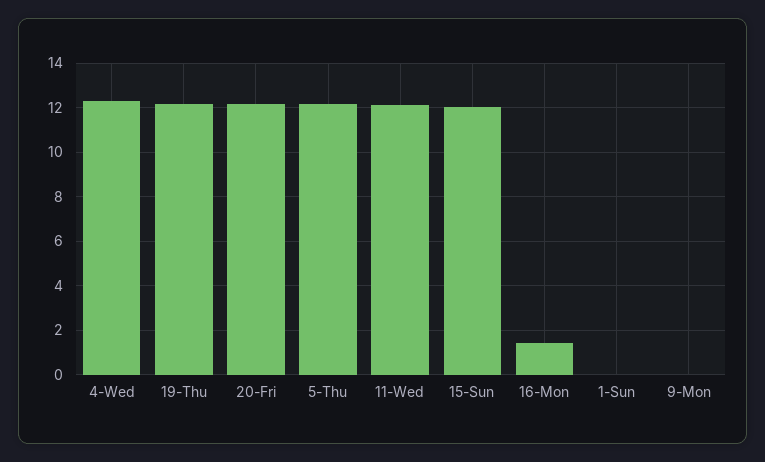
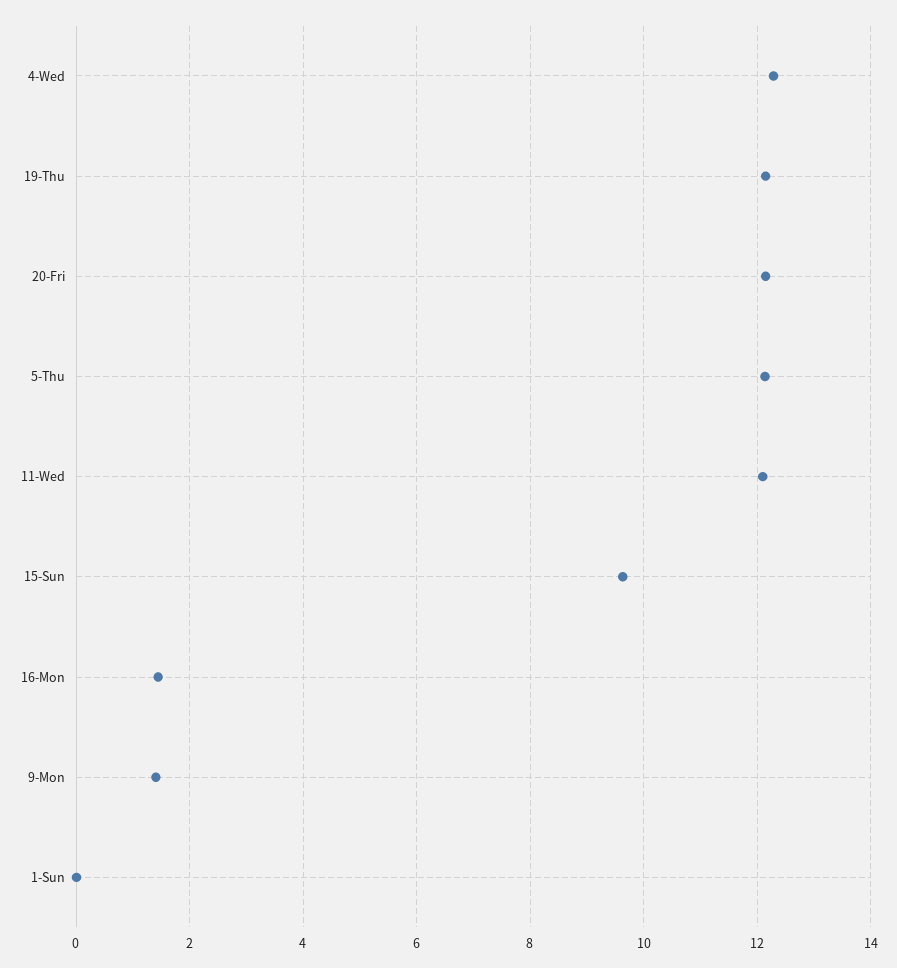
  {
    "4-Wed": 12.2,
    "19-Thu": 12.2,
    "20-Fri": 12.2,
    "5-Thu": 12.2,
    "11-Wed": 12.2,
-   "15-Sun": 12,
+   "15-Sun": 9.6,
    "16-Mon": 1.4,
    "1-Sun": 0,
-   "9-Mon": 0
+   "9-Mon": 1.4
  }

